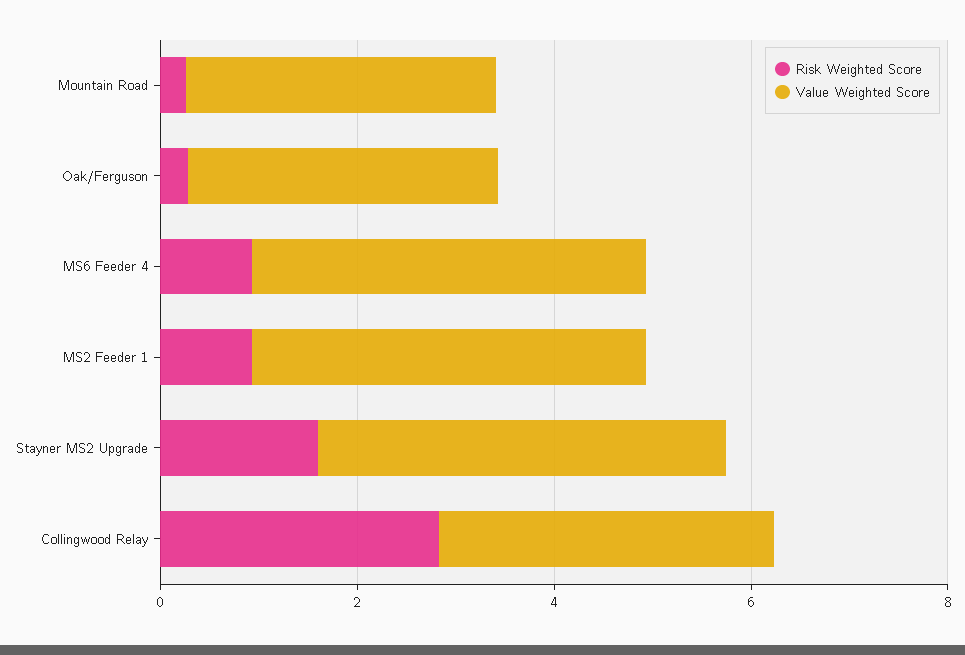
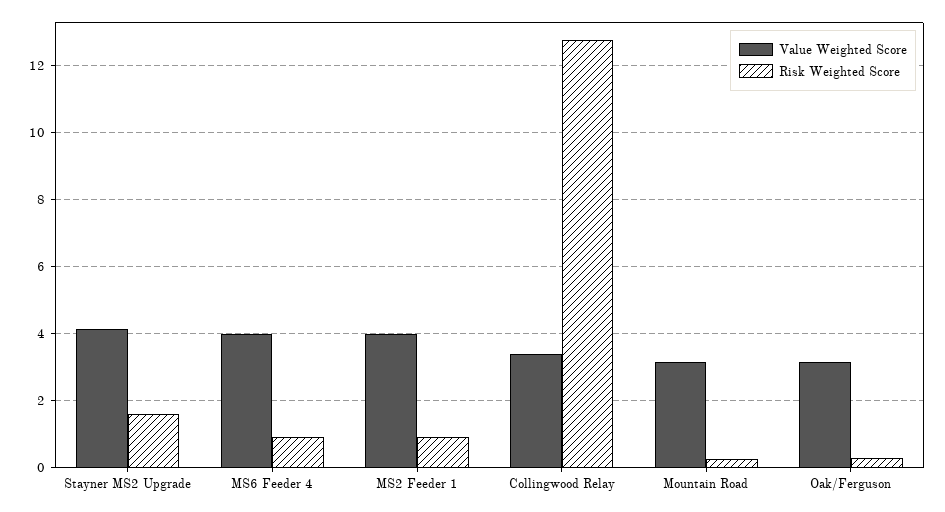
  {
    "Risk Weighted Score": {
      "Mountain Road": 0.2,
      "Oak/Ferguson": 0.2,
      "MS6 Feeder 4": 1,
      "MS2 Feeder 1": 1,
      "Stayner MS2 Upgrade": 1.6,
-     "Collingwood Relay": 3
+     "Collingwood Relay": 12.8
    },
    "Value Weighted Score": {
      "Mountain Road": 3.2,
      "Oak/Ferguson": 3.2,
      "MS6 Feeder 4": 4,
      "MS2 Feeder 1": 4,
      "Stayner MS2 Upgrade": 4.2,
      "Collingwood Relay": 3.4
    }
  }

